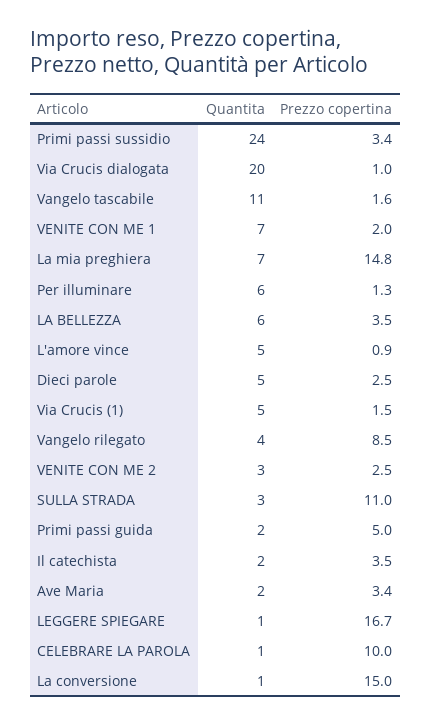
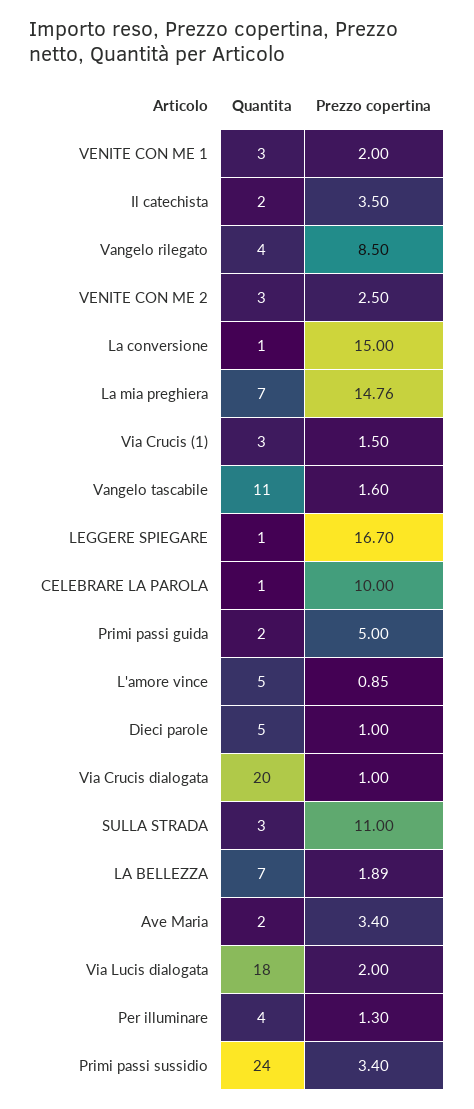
  {
    "Quantita": {
      "Primi passi sussidio": 24,
      "Via Crucis dialogata": 20,
      "Vangelo tascabile": 11,
-     "VENITE CON ME 1": 7,
+     "VENITE CON ME 1": 3,
      "La mia preghiera": 7,
-     "Per illuminare": 6,
+     "Per illuminare": 4,
-     "LA BELLEZZA": 6,
+     "LA BELLEZZA": 7,
      "L'amore vince": 5,
      "Dieci parole": 5,
-     "Via Crucis (1)": 5,
+     "Via Crucis (1)": 3,
      "Vangelo rilegato": 4,
      "VENITE CON ME 2": 3,
      "SULLA STRADA": 3,
      "Primi passi guida": 2,
      "Il catechista": 2,
      "Ave Maria": 2,
      "LEGGERE SPIEGARE": 1,
      "CELEBRARE LA PAROLA": 1,
-     "La conversione": 1
+     "La conversione": 1,
+     "Via Lucis dialogata": 18
    },
    "Prezzo copertina": {
      "Primi passi sussidio": 3.4,
      "Via Crucis dialogata": 1,
      "Vangelo tascabile": 1.6,
      "VENITE CON ME 1": 2,
      "La mia preghiera": 14.76,
      "Per illuminare": 1.3,
-     "LA BELLEZZA": 3.5,
+     "LA BELLEZZA": 1.89,
      "L'amore vince": 0.85,
-     "Dieci parole": 2.5,
+     "Dieci parole": 1,
      "Via Crucis (1)": 1.5,
      "Vangelo rilegato": 8.5,
      "VENITE CON ME 2": 2.5,
      "SULLA STRADA": 11,
      "Primi passi guida": 5,
      "Il catechista": 3.5,
      "Ave Maria": 3.4,
      "LEGGERE SPIEGARE": 16.7,
      "CELEBRARE LA PAROLA": 10,
-     "La conversione": 15
+     "La conversione": 15,
+     "Via Lucis dialogata": 2
    }
  }

